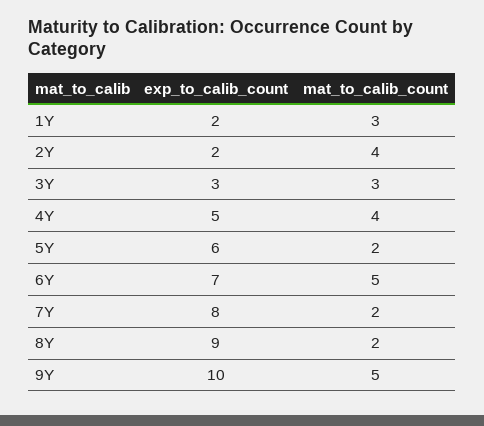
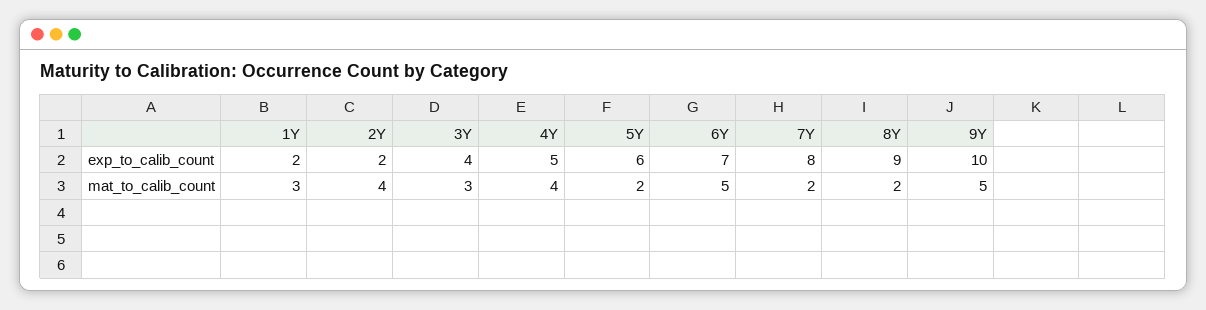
  {
    "exp_to_calib_count": {
      "1Y": 2,
      "2Y": 2,
-     "3Y": 3,
+     "3Y": 4,
      "4Y": 5,
      "5Y": 6,
      "6Y": 7,
      "7Y": 8,
      "8Y": 9,
      "9Y": 10
    },
    "mat_to_calib_count": {
      "1Y": 3,
      "2Y": 4,
      "3Y": 3,
      "4Y": 4,
      "5Y": 2,
      "6Y": 5,
      "7Y": 2,
      "8Y": 2,
      "9Y": 5
    }
  }

